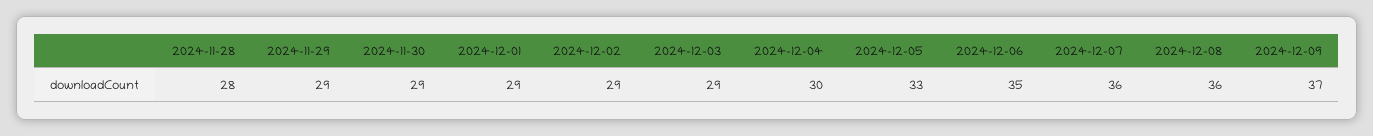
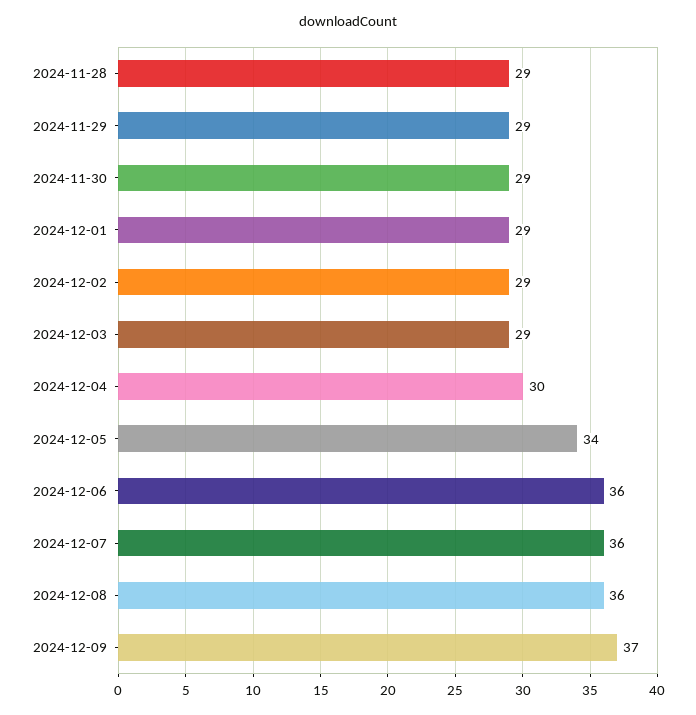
  {
-   "2024-11-28": 28,
+   "2024-11-28": 29,
    "2024-11-29": 29,
    "2024-11-30": 29,
    "2024-12-01": 29,
    "2024-12-02": 29,
    "2024-12-03": 29,
    "2024-12-04": 30,
-   "2024-12-05": 33,
+   "2024-12-05": 34,
-   "2024-12-06": 35,
+   "2024-12-06": 36,
    "2024-12-07": 36,
    "2024-12-08": 36,
    "2024-12-09": 37
  }

